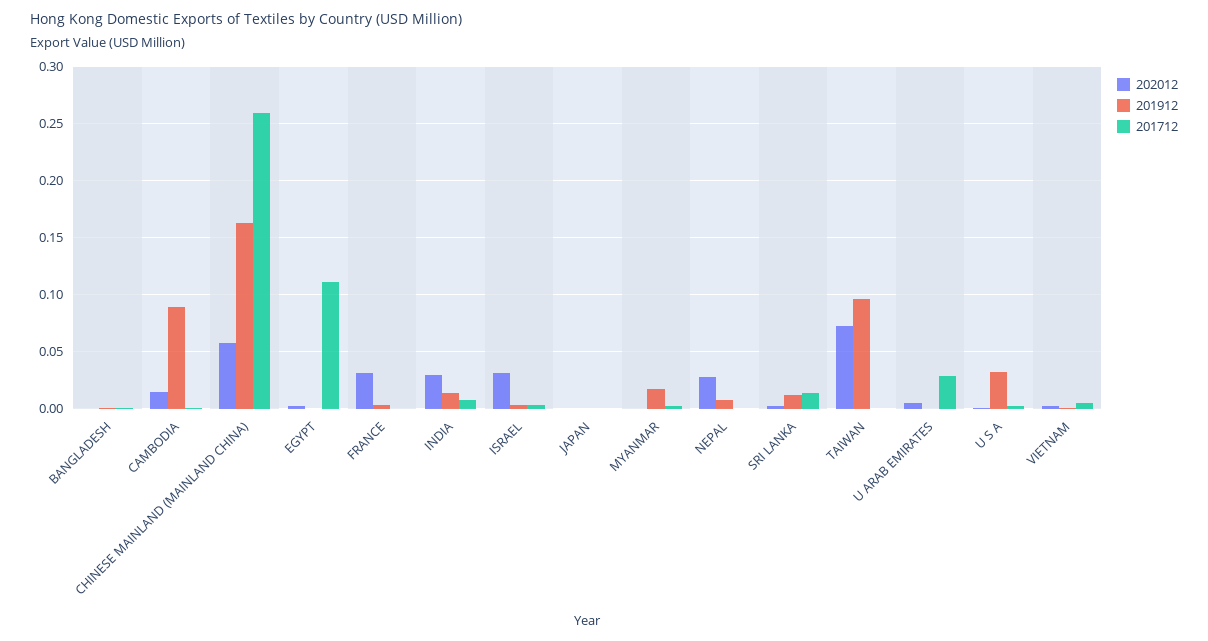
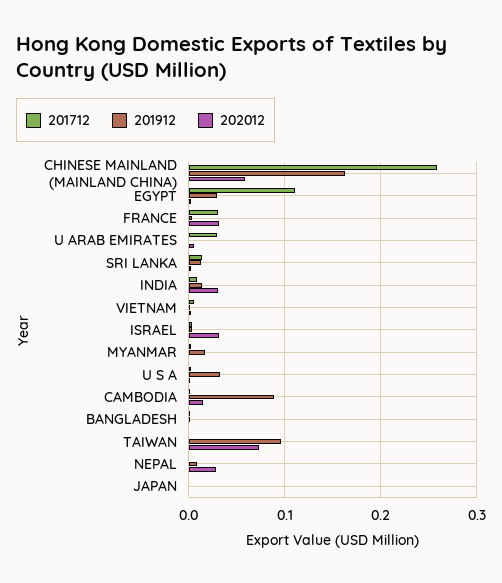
  {
    "202012": {
      "BANGLADESH": 0,
      "CAMBODIA": 0.02,
      "CHINESE MAINLAND (MAINLAND CHINA)": 0.06,
      "EGYPT": 0,
      "FRANCE": 0.03,
      "INDIA": 0.03,
      "ISRAEL": 0.03,
      "JAPAN": 0,
      "MYANMAR": 0,
      "NEPAL": 0.03,
      "SRI LANKA": 0,
      "TAIWAN": 0.07,
      "U ARAB EMIRATES": 0.01,
      "U S A": 0,
      "VIETNAM": 0
    },
    "201912": {
      "BANGLADESH": 0,
      "CAMBODIA": 0.09,
      "CHINESE MAINLAND (MAINLAND CHINA)": 0.16,
-     "EGYPT": 0,
+     "EGYPT": 0.03,
      "FRANCE": 0,
      "INDIA": 0.01,
      "ISRAEL": 0,
      "JAPAN": 0,
      "MYANMAR": 0.02,
      "NEPAL": 0.01,
      "SRI LANKA": 0.01,
      "TAIWAN": 0.1,
      "U ARAB EMIRATES": 0,
      "U S A": 0.03,
      "VIETNAM": 0
    },
    "201712": {
      "BANGLADESH": 0,
      "CAMBODIA": 0,
      "CHINESE MAINLAND (MAINLAND CHINA)": 0.26,
      "EGYPT": 0.11,
-     "FRANCE": 0,
+     "FRANCE": 0.03,
      "INDIA": 0.01,
      "ISRAEL": 0,
      "JAPAN": 0,
      "MYANMAR": 0,
      "NEPAL": 0,
      "SRI LANKA": 0.01,
      "TAIWAN": 0,
      "U ARAB EMIRATES": 0.03,
      "U S A": 0,
      "VIETNAM": 0.01
    }
  }

